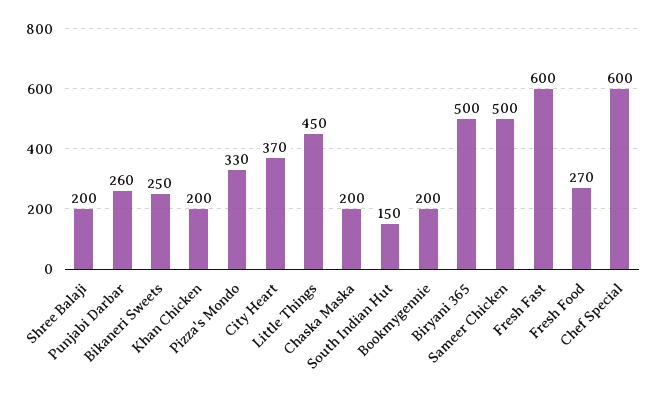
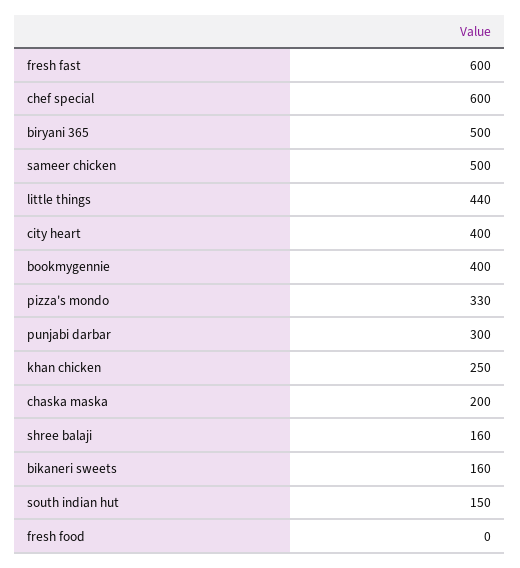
  {
-   "Shree Balaji": 200,
+   "Shree Balaji": 160,
-   "Punjabi Darbar": 260,
+   "Punjabi Darbar": 300,
-   "Bikaneri Sweets": 250,
+   "Bikaneri Sweets": 160,
-   "Khan Chicken": 200,
+   "Khan Chicken": 250,
    "Pizza's Mondo": 330,
-   "City Heart": 370,
+   "City Heart": 400,
-   "Little Things": 450,
+   "Little Things": 440,
    "Chaska Maska": 200,
    "South Indian Hut": 150,
-   "Bookmygennie": 200,
+   "Bookmygennie": 400,
    "Biryani 365": 500,
    "Sameer Chicken": 500,
    "Fresh Fast": 600,
-   "Fresh Food": 270,
+   "Fresh Food": 0,
    "Chef Special": 600
  }

